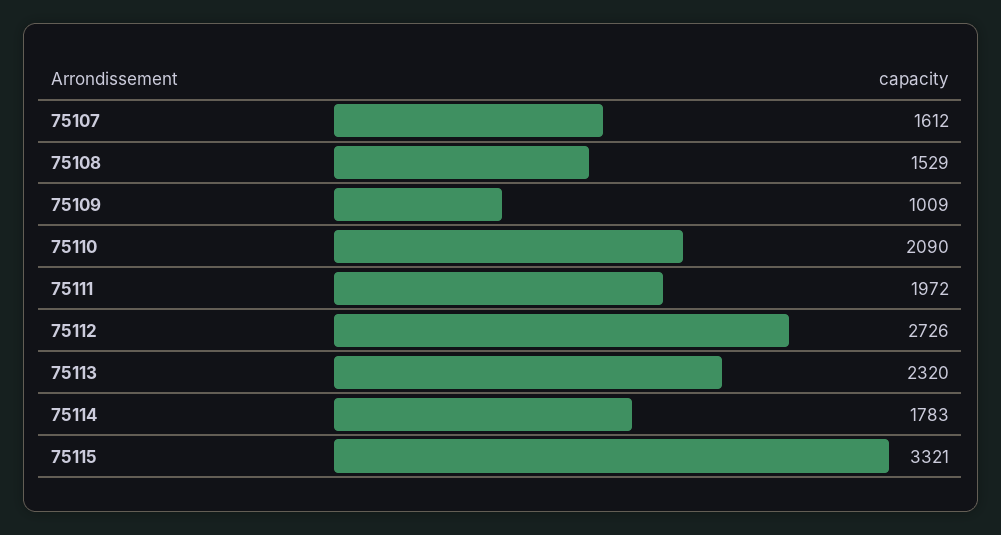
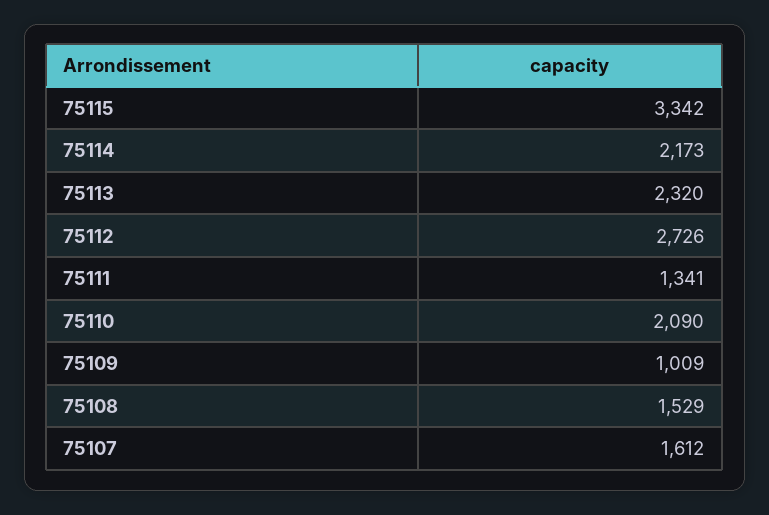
  {
    "75107": 1612,
    "75108": 1529,
    "75109": 1009,
    "75110": 2090,
-   "75111": 1972,
+   "75111": 1341,
    "75112": 2726,
    "75113": 2320,
-   "75114": 1783,
+   "75114": 2173,
-   "75115": 3321
+   "75115": 3342
  }

